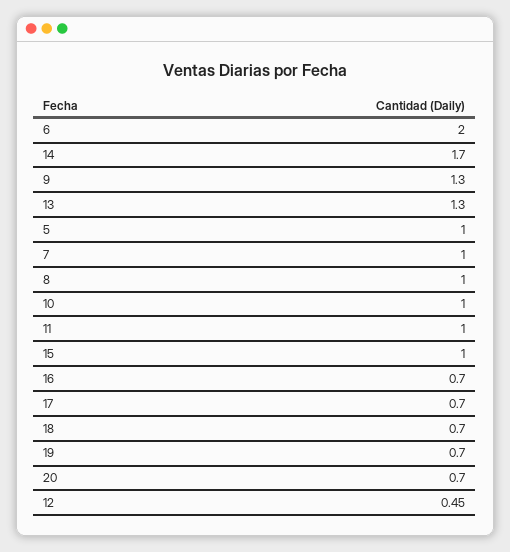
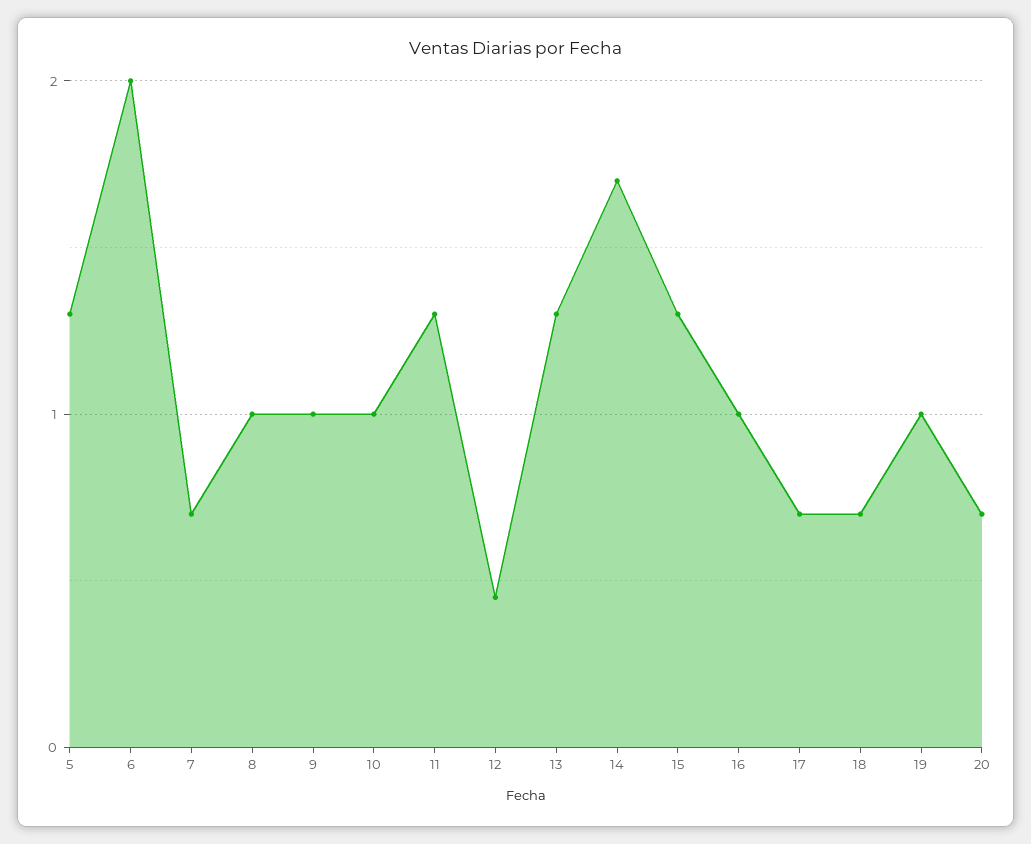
  {
    "6": 2,
    "14": 1.7,
-   "9": 1.3,
+   "9": 1,
    "13": 1.3,
-   "5": 1,
+   "5": 1.3,
-   "7": 1,
+   "7": 0.7,
    "8": 1,
    "10": 1,
-   "11": 1,
+   "11": 1.3,
-   "15": 1,
+   "15": 1.3,
-   "16": 0.7,
+   "16": 1,
    "17": 0.7,
    "18": 0.7,
-   "19": 0.7,
+   "19": 1,
    "20": 0.7,
    "12": 0.45
  }

